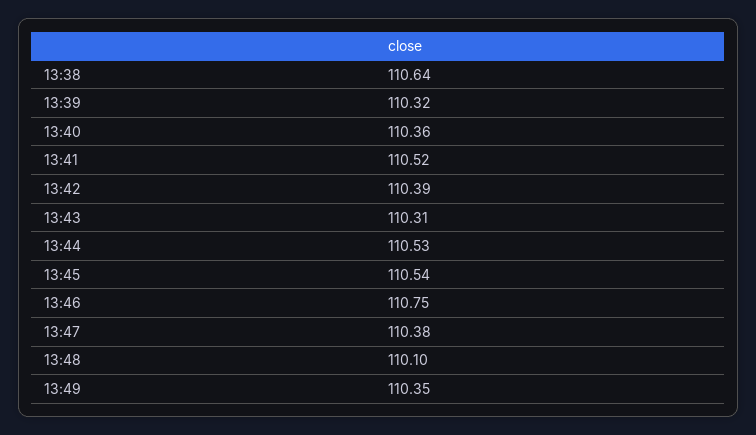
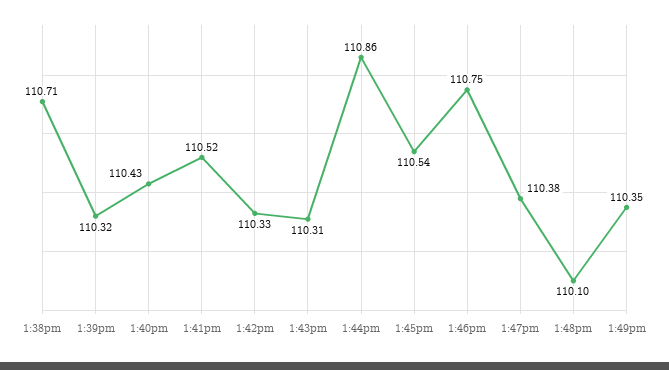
  {
-   "13:38": 110.64,
+   "13:38": 110.71,
    "13:39": 110.32,
-   "13:40": 110.36,
+   "13:40": 110.43,
    "13:41": 110.52,
-   "13:42": 110.39,
+   "13:42": 110.33,
    "13:43": 110.31,
-   "13:44": 110.53,
+   "13:44": 110.86,
    "13:45": 110.54,
    "13:46": 110.75,
    "13:47": 110.38,
    "13:48": 110.1,
    "13:49": 110.35
  }

